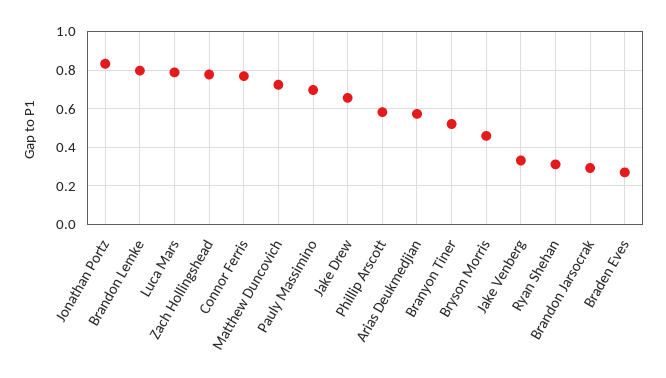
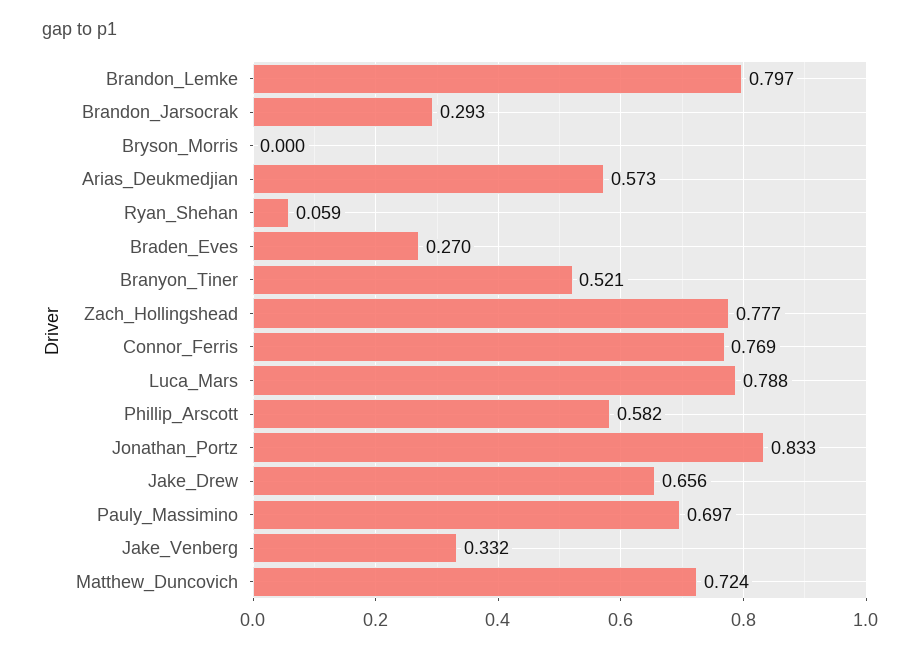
  {
    "Jonathan Portz": 0.833,
    "Brandon Lemke": 0.797,
    "Luca Mars": 0.788,
    "Zach Hollingshead": 0.777,
    "Connor Ferris": 0.769,
    "Matthew Duncovich": 0.724,
    "Pauly Massimino": 0.697,
    "Jake Drew": 0.656,
    "Phillip Arscott": 0.582,
    "Arias Deukmedjian": 0.573,
    "Branyon Tiner": 0.521,
-   "Bryson Morris": 0.45,
+   "Bryson Morris": 0,
    "Jake Venberg": 0.332,
-   "Ryan Shehan": 0.3,
+   "Ryan Shehan": 0.059,
    "Brandon Jarsocrak": 0.293,
    "Braden Eves": 0.27
  }

